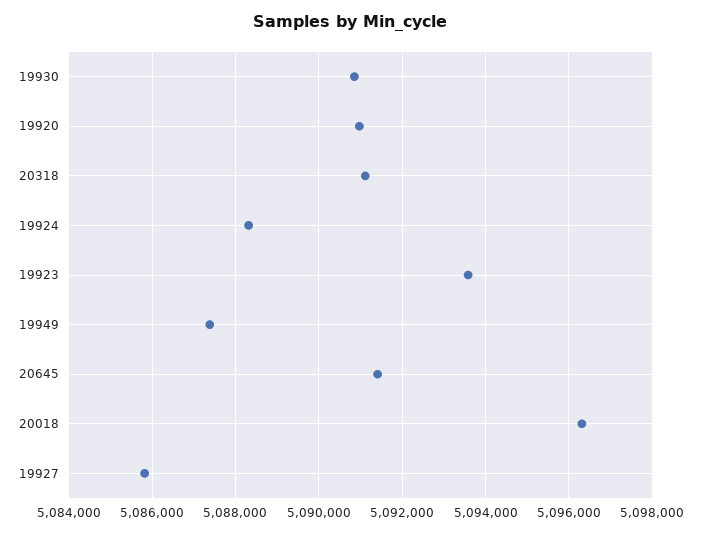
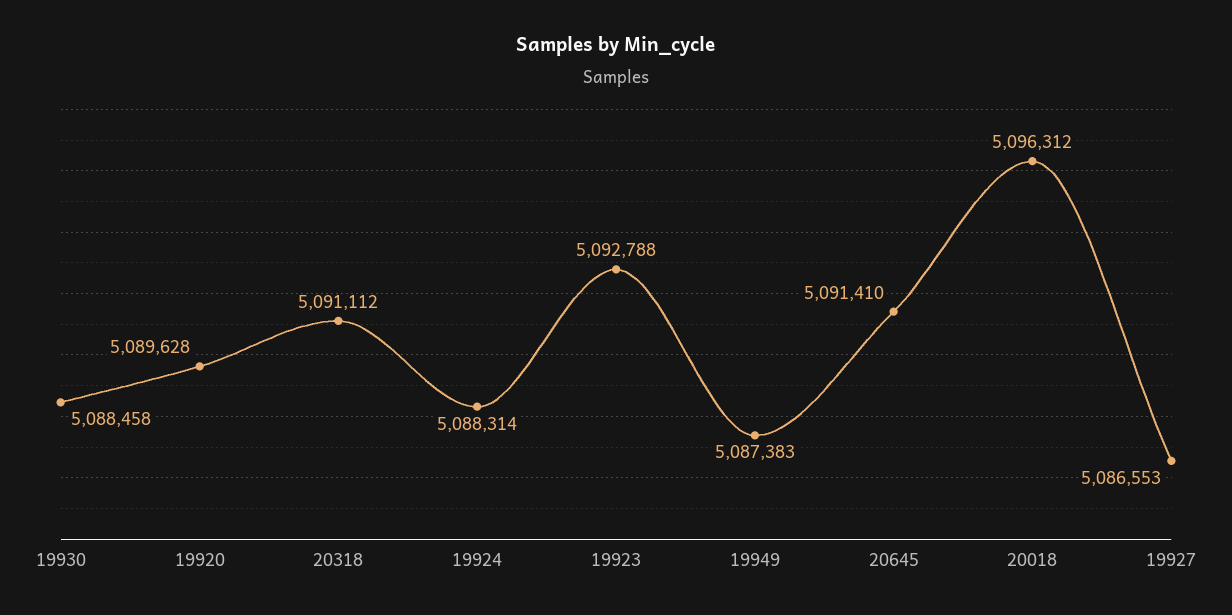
  {
-   "19930": 5090800,
+   "19930": 5088458,
-   "19920": 5091000,
+   "19920": 5089628,
    "20318": 5091112,
    "19924": 5088314,
-   "19923": 5093600,
+   "19923": 5092788,
    "19949": 5087383,
    "20645": 5091410,
    "20018": 5096312,
-   "19927": 5085800
+   "19927": 5086553
  }

